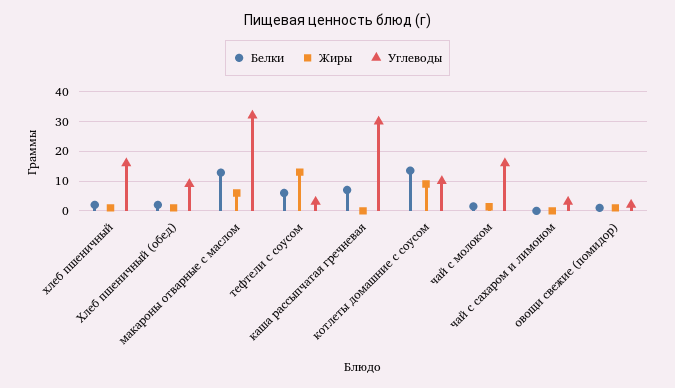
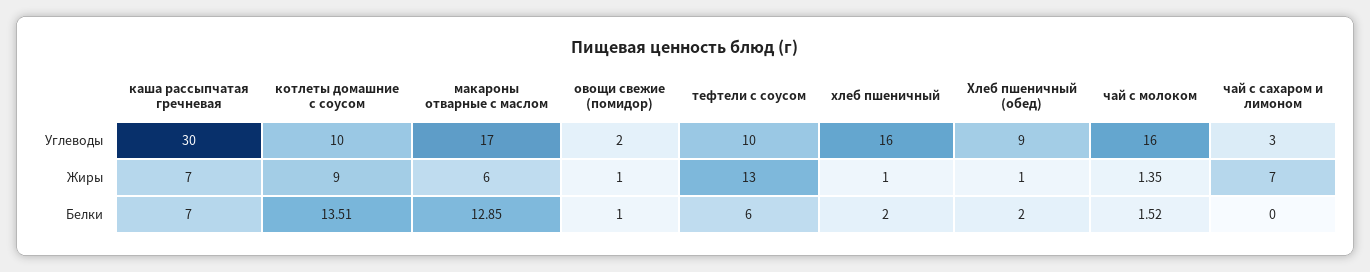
  {
    "Белки": {
      "хлеб пшеничный": 2,
      "Хлеб пшеничный (обед)": 2,
      "макароны отварные с маслом": 12.85,
      "тефтели с соусом": 6,
      "каша рассыпчатая гречневая": 7,
      "котлеты домашние с соусом": 13.51,
      "чай с молоком": 1.52,
      "чай с сахаром и лимоном": 0,
      "овощи свежие (помидор)": 1
    },
    "Жиры": {
      "хлеб пшеничный": 1,
      "Хлеб пшеничный (обед)": 1,
      "макароны отварные с маслом": 6,
      "тефтели с соусом": 13,
-     "каша рассыпчатая гречневая": 0,
+     "каша рассыпчатая гречневая": 7,
      "котлеты домашние с соусом": 9,
      "чай с молоком": 1.35,
-     "чай с сахаром и лимоном": 0,
+     "чай с сахаром и лимоном": 7,
      "овощи свежие (помидор)": 1
    },
    "Углеводы": {
      "хлеб пшеничный": 16,
      "Хлеб пшеничный (обед)": 9,
-     "макароны отварные с маслом": 32.5,
+     "макароны отварные с маслом": 17,
-     "тефтели с соусом": 2.5,
+     "тефтели с соусом": 10,
      "каша рассыпчатая гречневая": 30,
      "котлеты домашние с соусом": 10,
      "чай с молоком": 16,
      "чай с сахаром и лимоном": 3,
      "овощи свежие (помидор)": 2
    }
  }

